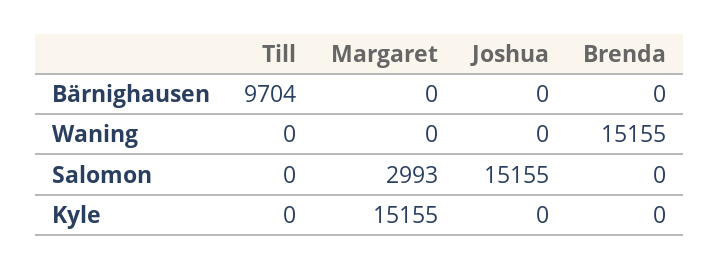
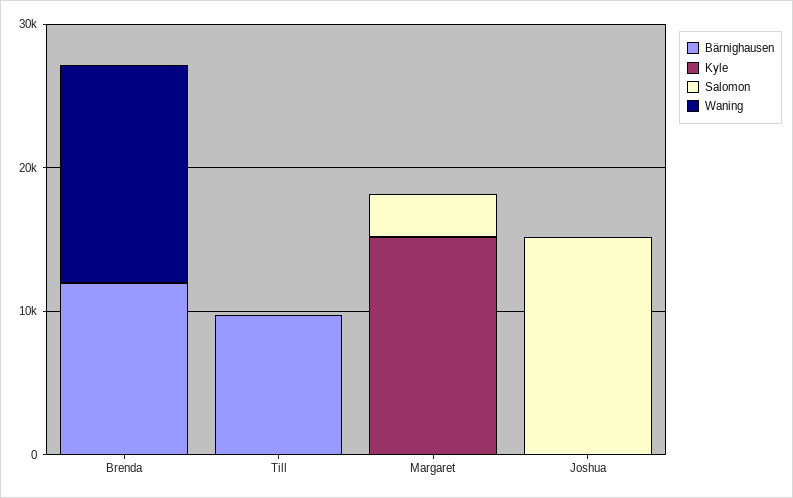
  {
    "Bärnighausen": {
      "Till": 9704,
      "Margaret": 0,
      "Joshua": 0,
-     "Brenda": 0
+     "Brenda": 12000
    },
    "Waning": {
      "Till": 0,
      "Margaret": 0,
      "Joshua": 0,
      "Brenda": 15155
    },
    "Salomon": {
      "Till": 0,
      "Margaret": 2993,
      "Joshua": 15155,
      "Brenda": 0
    },
    "Kyle": {
      "Till": 0,
      "Margaret": 15155,
      "Joshua": 0,
      "Brenda": 0
    }
  }

